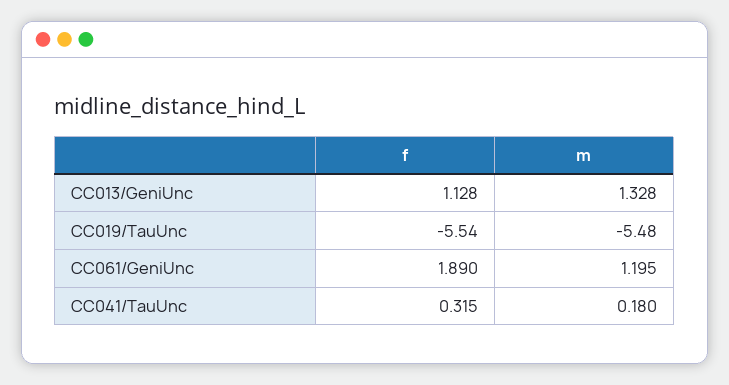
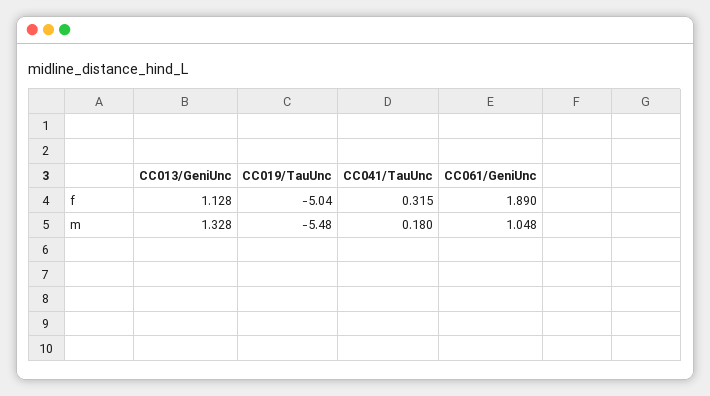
  {
    "f": {
      "CC013/GeniUnc": 1.128,
-     "CC019/TauUnc": -5.54,
+     "CC019/TauUnc": -5.04,
      "CC061/GeniUnc": 1.89,
      "CC041/TauUnc": 0.315
    },
    "m": {
      "CC013/GeniUnc": 1.328,
      "CC019/TauUnc": -5.48,
-     "CC061/GeniUnc": 1.195,
+     "CC061/GeniUnc": 1.048,
      "CC041/TauUnc": 0.18
    }
  }

